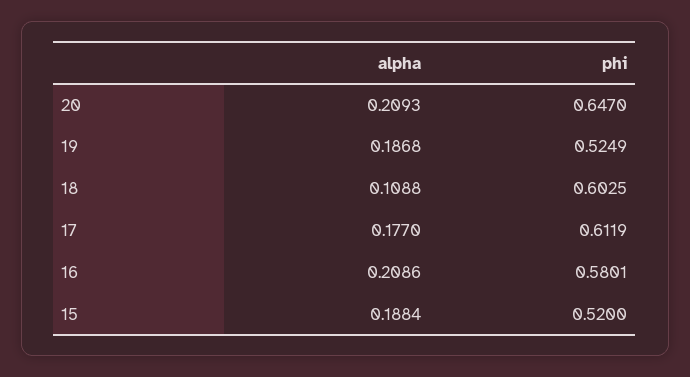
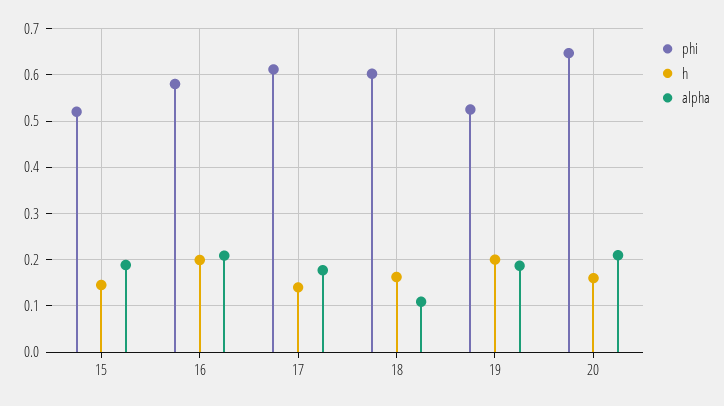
  {
    "alpha": {
      "20": 0.2093,
      "19": 0.1868,
      "18": 0.1088,
      "17": 0.177,
      "16": 0.2086,
      "15": 0.1884
    },
    "phi": {
      "20": 0.647,
      "19": 0.5249,
      "18": 0.6025,
      "17": 0.6119,
      "16": 0.5801,
      "15": 0.52
-   }
+   },
+   "h": {
+     "15": 0.14,
+     "16": 0.2,
+     "17": 0.14,
+     "18": 0.16,
+     "19": 0.2,
+     "20": 0.16
+   }
  }

